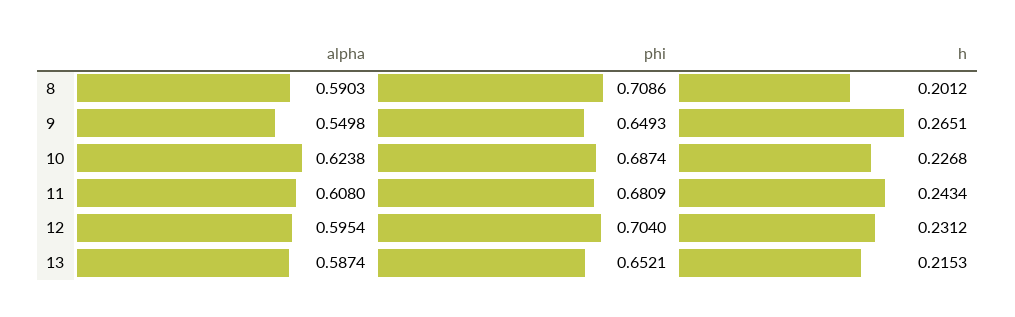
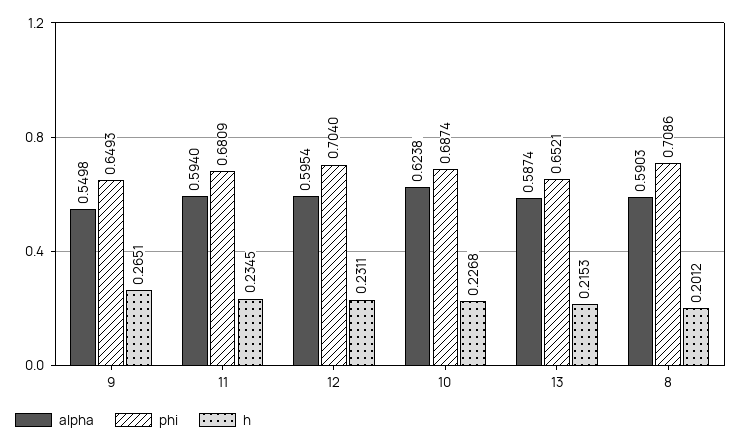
  {
    "alpha": {
      "8": 0.5903,
      "9": 0.5498,
      "10": 0.6238,
-     "11": 0.608,
+     "11": 0.594,
      "12": 0.5954,
      "13": 0.5874
    },
    "phi": {
      "8": 0.7086,
      "9": 0.6493,
      "10": 0.6874,
      "11": 0.6809,
      "12": 0.704,
      "13": 0.6521
    },
    "h": {
      "8": 0.2012,
      "9": 0.2651,
      "10": 0.2268,
-     "11": 0.2434,
+     "11": 0.2345,
-     "12": 0.2312,
+     "12": 0.2311,
      "13": 0.2153
    }
  }

